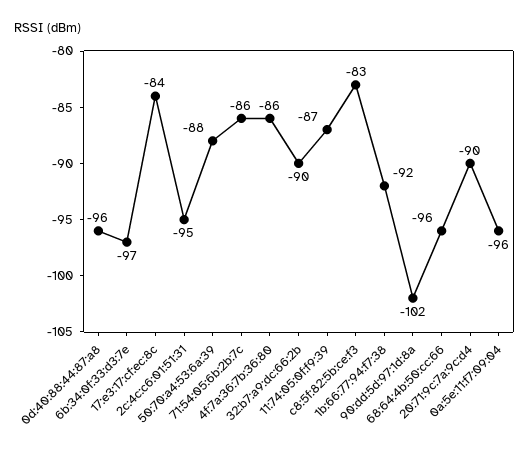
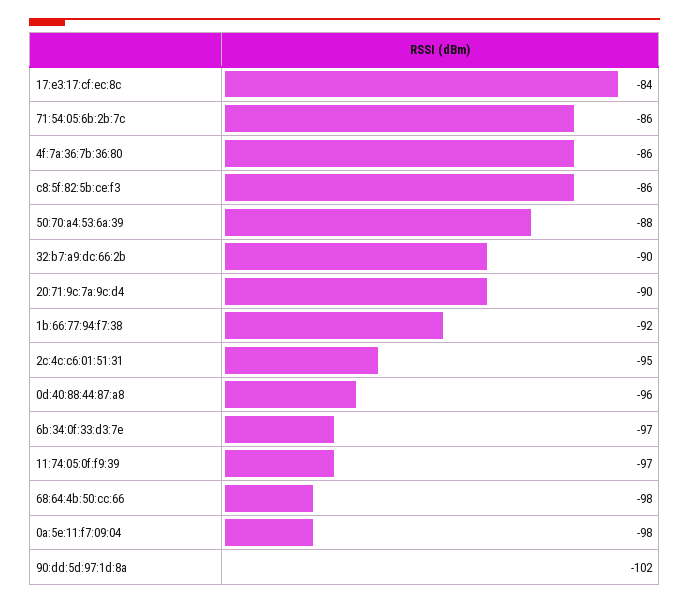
  {
    "0d:40:88:44:87:a8": -96,
    "6b:34:0f:33:d3:7e": -97,
    "17:e3:17:cf:ec:8c": -84,
    "2c:4c:c6:01:51:31": -95,
    "50:70:a4:53:6a:39": -88,
    "71:54:05:6b:2b:7c": -86,
    "4f:7a:36:7b:36:80": -86,
    "32:b7:a9:dc:66:2b": -90,
-   "11:74:05:0f:f9:39": -87,
+   "11:74:05:0f:f9:39": -97,
-   "c8:5f:82:5b:ce:f3": -83,
+   "c8:5f:82:5b:ce:f3": -86,
    "1b:66:77:94:f7:38": -92,
    "90:dd:5d:97:1d:8a": -102,
-   "68:64:4b:50:cc:66": -96,
+   "68:64:4b:50:cc:66": -98,
    "20:71:9c:7a:9c:d4": -90,
-   "0a:5e:11:f7:09:04": -96
+   "0a:5e:11:f7:09:04": -98
  }

